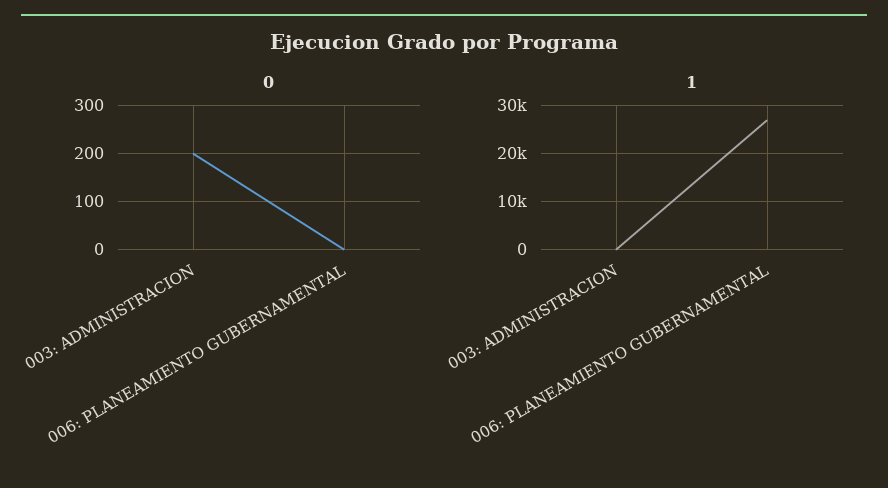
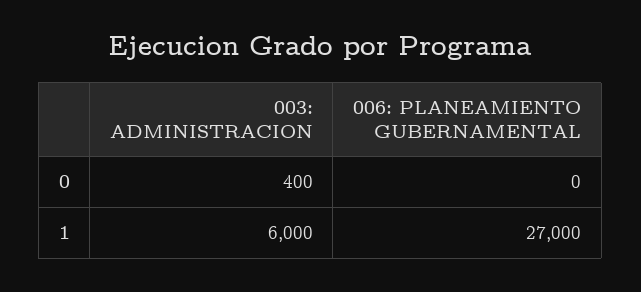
  {
    "0": {
-     "003: ADMINISTRACION": 200,
+     "003: ADMINISTRACION": 400,
      "006: PLANEAMIENTO GUBERNAMENTAL": 0
    },
    "1": {
-     "003: ADMINISTRACION": 0,
+     "003: ADMINISTRACION": 6000,
      "006: PLANEAMIENTO GUBERNAMENTAL": 27000
    }
  }

